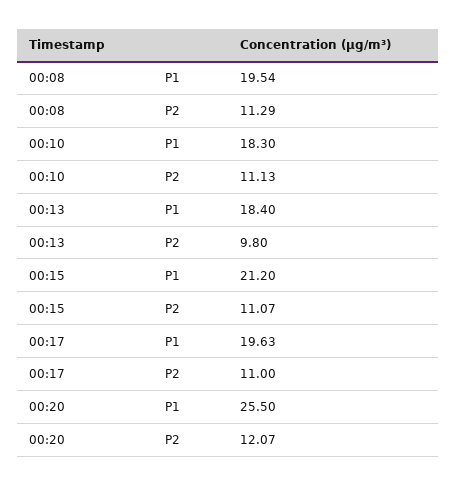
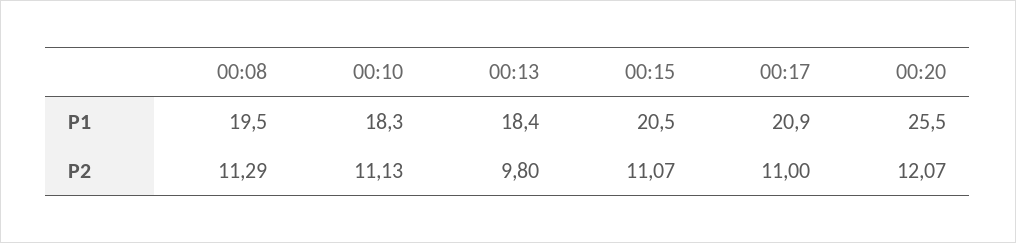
  {
    "00:08": {
      "P1": 19.54,
      "P2": 11.29
    },
    "00:10": {
      "P1": 18.3,
      "P2": 11.13
    },
    "00:13": {
      "P1": 18.4,
      "P2": 9.8
    },
    "00:15": {
-     "P1": 21.2,
+     "P1": 20.5,
      "P2": 11.07
    },
    "00:17": {
-     "P1": 19.63,
+     "P1": 20.9,
      "P2": 11
    },
    "00:20": {
      "P1": 25.5,
      "P2": 12.07
    }
  }

